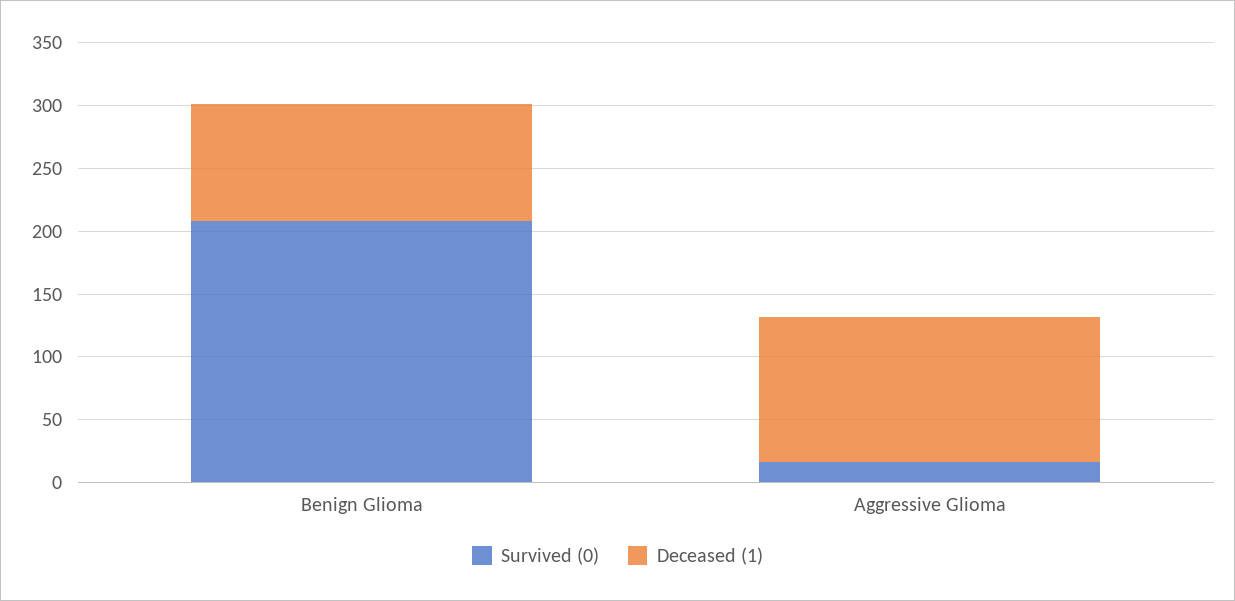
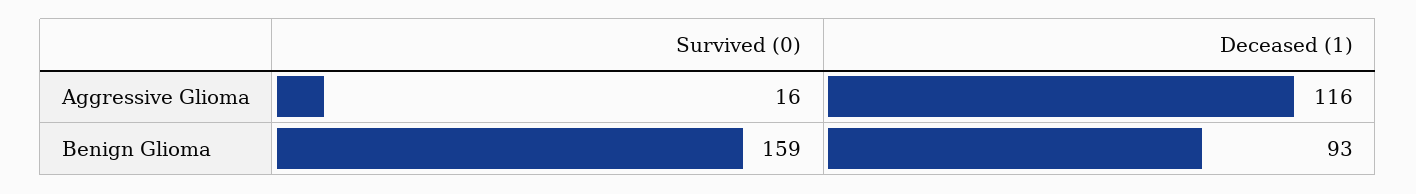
  {
    "Survived (0)": {
-     "Benign Glioma": 210,
+     "Benign Glioma": 159,
      "Aggressive Glioma": 16
    },
    "Deceased (1)": {
      "Benign Glioma": 93,
      "Aggressive Glioma": 116
    }
  }

